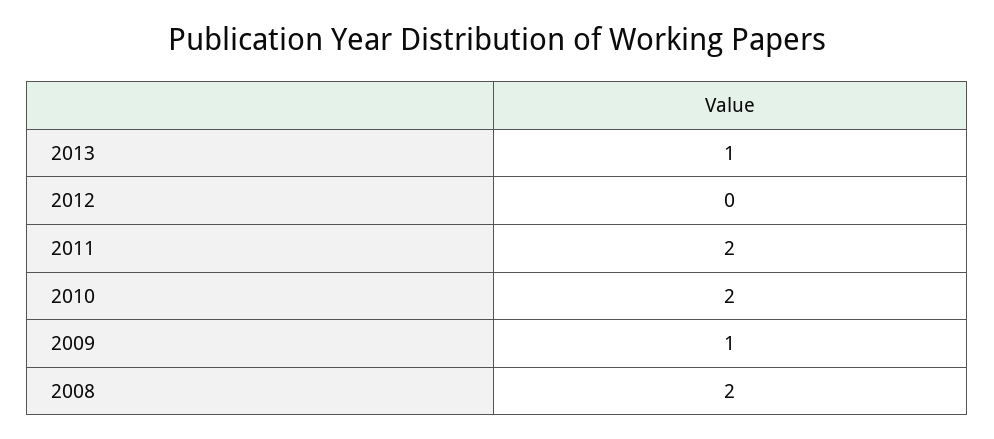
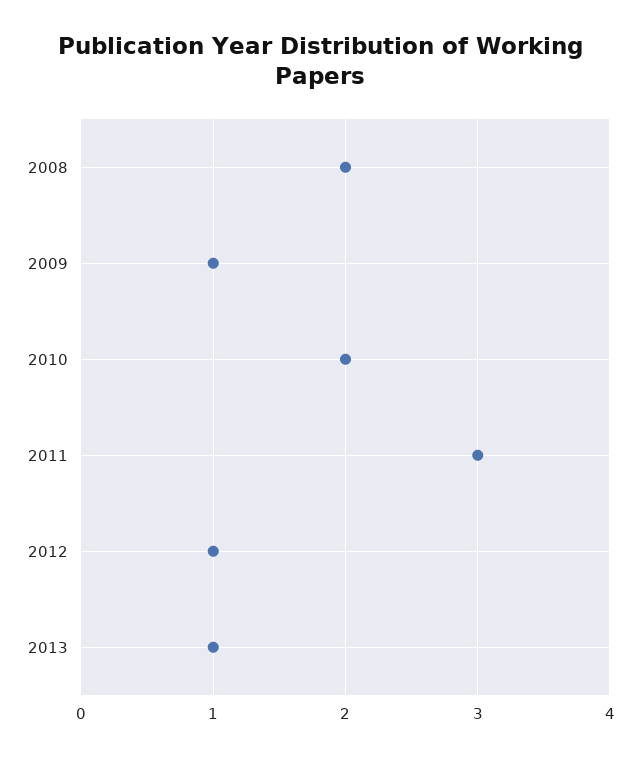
  {
    "2013": 1,
-   "2012": 0,
+   "2012": 1,
-   "2011": 2,
+   "2011": 3,
    "2010": 2,
    "2009": 1,
    "2008": 2
  }

